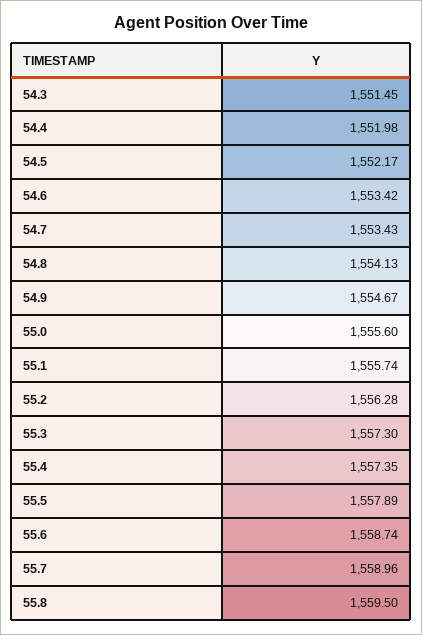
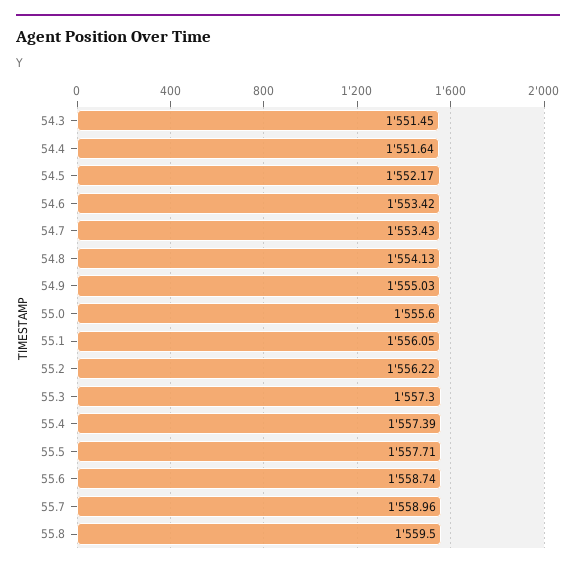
  {
    "54.3": 1551.45,
-   "54.4": 1551.98,
+   "54.4": 1551.64,
    "54.5": 1552.17,
    "54.6": 1553.42,
    "54.7": 1553.43,
    "54.8": 1554.13,
-   "54.9": 1554.67,
+   "54.9": 1555.03,
    "55.0": 1555.6,
-   "55.1": 1555.74,
+   "55.1": 1556.05,
-   "55.2": 1556.28,
+   "55.2": 1556.22,
    "55.3": 1557.3,
-   "55.4": 1557.35,
+   "55.4": 1557.39,
-   "55.5": 1557.89,
+   "55.5": 1557.71,
    "55.6": 1558.74,
    "55.7": 1558.96,
    "55.8": 1559.5
  }

